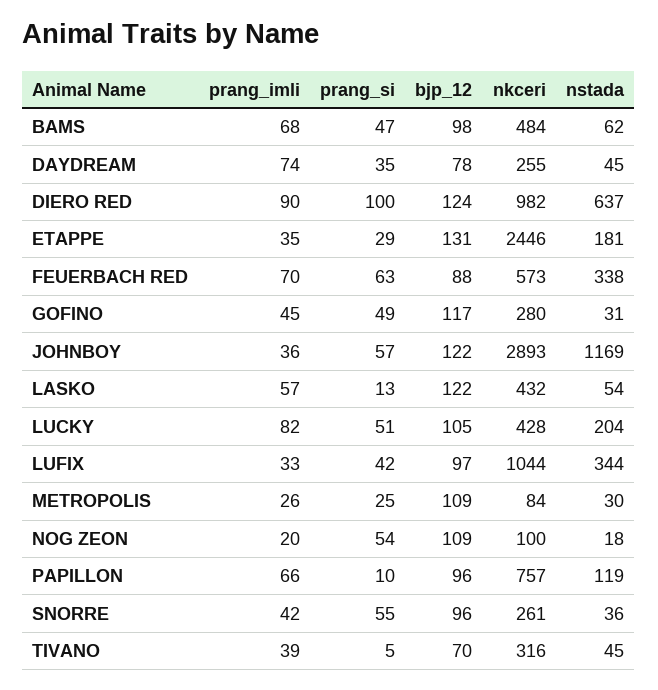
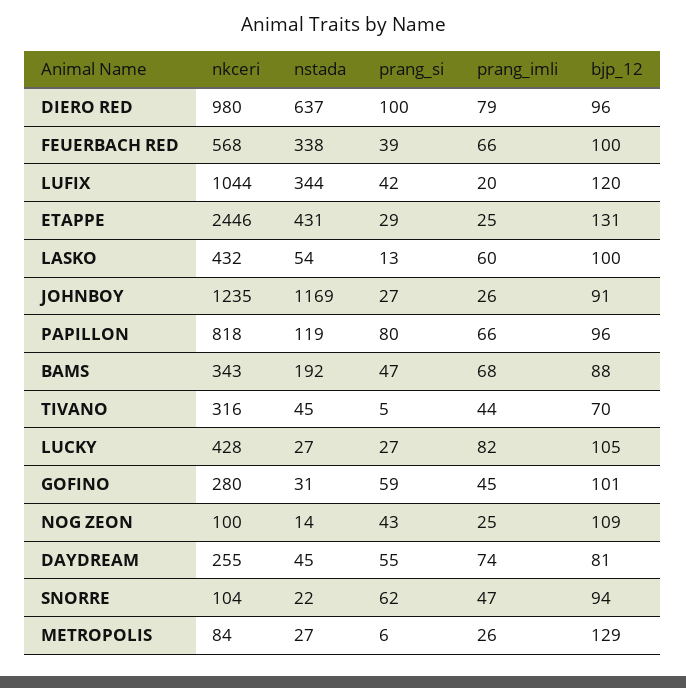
  {
    "prang_imli": {
      "BAMS": 68,
      "DAYDREAM": 74,
-     "DIERO RED": 90,
+     "DIERO RED": 79,
-     "ETAPPE": 35,
+     "ETAPPE": 25,
-     "FEUERBACH RED": 70,
+     "FEUERBACH RED": 66,
      "GOFINO": 45,
-     "JOHNBOY": 36,
+     "JOHNBOY": 26,
-     "LASKO": 57,
+     "LASKO": 60,
      "LUCKY": 82,
-     "LUFIX": 33,
+     "LUFIX": 20,
      "METROPOLIS": 26,
-     "NOG ZEON": 20,
+     "NOG ZEON": 25,
      "PAPILLON": 66,
-     "SNORRE": 42,
+     "SNORRE": 47,
-     "TIVANO": 39
+     "TIVANO": 44
    },
    "prang_si": {
      "BAMS": 47,
-     "DAYDREAM": 35,
+     "DAYDREAM": 55,
      "DIERO RED": 100,
      "ETAPPE": 29,
-     "FEUERBACH RED": 63,
+     "FEUERBACH RED": 39,
-     "GOFINO": 49,
+     "GOFINO": 59,
-     "JOHNBOY": 57,
+     "JOHNBOY": 27,
      "LASKO": 13,
-     "LUCKY": 51,
+     "LUCKY": 27,
      "LUFIX": 42,
-     "METROPOLIS": 25,
+     "METROPOLIS": 6,
-     "NOG ZEON": 54,
+     "NOG ZEON": 43,
-     "PAPILLON": 10,
+     "PAPILLON": 80,
-     "SNORRE": 55,
+     "SNORRE": 62,
      "TIVANO": 5
    },
    "bjp_12": {
-     "BAMS": 98,
+     "BAMS": 88,
-     "DAYDREAM": 78,
+     "DAYDREAM": 81,
-     "DIERO RED": 124,
+     "DIERO RED": 96,
      "ETAPPE": 131,
-     "FEUERBACH RED": 88,
+     "FEUERBACH RED": 100,
-     "GOFINO": 117,
+     "GOFINO": 101,
-     "JOHNBOY": 122,
+     "JOHNBOY": 91,
-     "LASKO": 122,
+     "LASKO": 100,
      "LUCKY": 105,
-     "LUFIX": 97,
+     "LUFIX": 120,
-     "METROPOLIS": 109,
+     "METROPOLIS": 129,
      "NOG ZEON": 109,
      "PAPILLON": 96,
-     "SNORRE": 96,
+     "SNORRE": 94,
      "TIVANO": 70
    },
    "nkceri": {
-     "BAMS": 484,
+     "BAMS": 343,
      "DAYDREAM": 255,
-     "DIERO RED": 982,
+     "DIERO RED": 980,
      "ETAPPE": 2446,
-     "FEUERBACH RED": 573,
+     "FEUERBACH RED": 568,
      "GOFINO": 280,
-     "JOHNBOY": 2893,
+     "JOHNBOY": 1235,
      "LASKO": 432,
      "LUCKY": 428,
      "LUFIX": 1044,
      "METROPOLIS": 84,
      "NOG ZEON": 100,
-     "PAPILLON": 757,
+     "PAPILLON": 818,
-     "SNORRE": 261,
+     "SNORRE": 104,
      "TIVANO": 316
    },
    "nstada": {
-     "BAMS": 62,
+     "BAMS": 192,
      "DAYDREAM": 45,
      "DIERO RED": 637,
-     "ETAPPE": 181,
+     "ETAPPE": 431,
      "FEUERBACH RED": 338,
      "GOFINO": 31,
      "JOHNBOY": 1169,
      "LASKO": 54,
-     "LUCKY": 204,
+     "LUCKY": 27,
      "LUFIX": 344,
-     "METROPOLIS": 30,
+     "METROPOLIS": 27,
-     "NOG ZEON": 18,
+     "NOG ZEON": 14,
      "PAPILLON": 119,
-     "SNORRE": 36,
+     "SNORRE": 22,
      "TIVANO": 45
    }
  }

